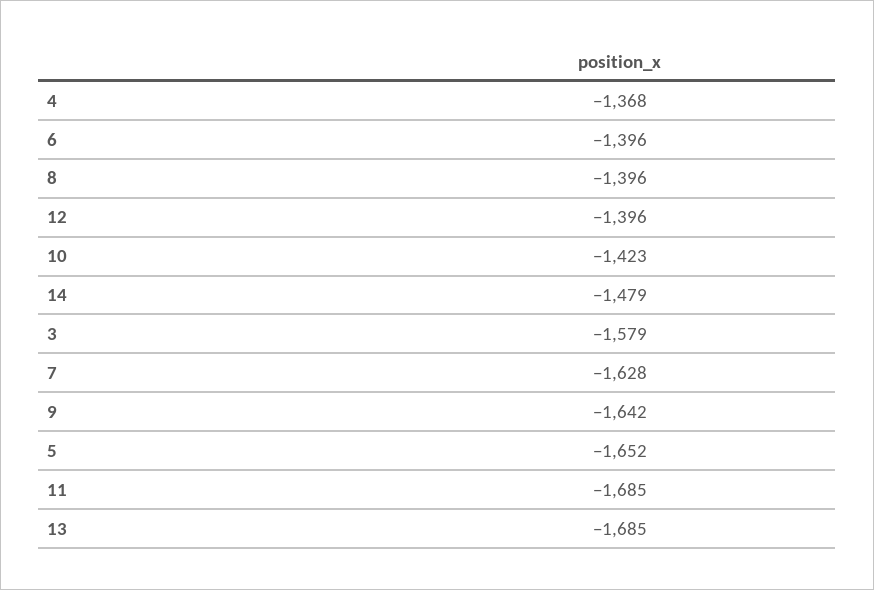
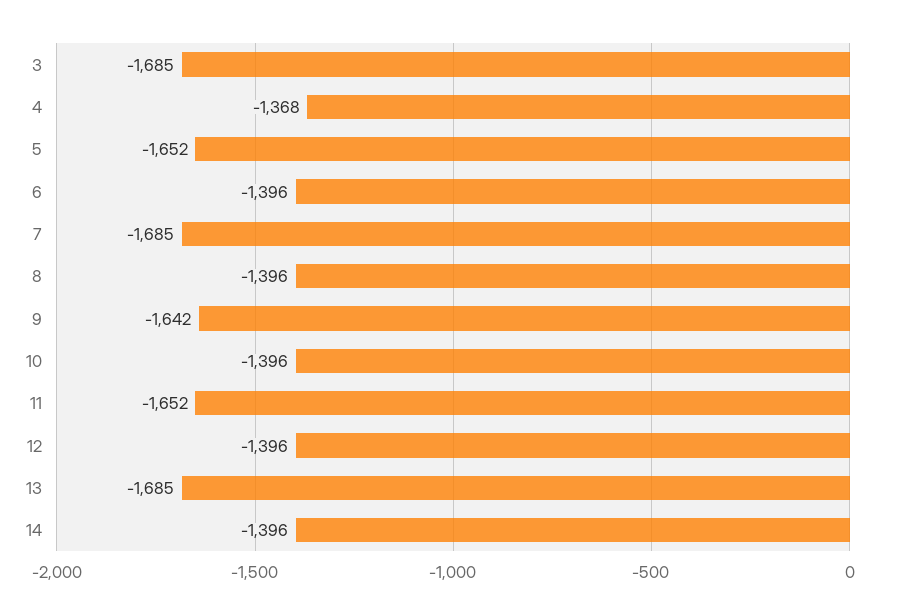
  {
    "4": -1368,
    "6": -1396,
    "8": -1396,
    "12": -1396,
-   "10": -1423,
+   "10": -1396,
-   "14": -1479,
+   "14": -1396,
-   "3": -1579,
+   "3": -1685,
-   "7": -1628,
+   "7": -1685,
    "9": -1642,
    "5": -1652,
-   "11": -1685,
+   "11": -1652,
    "13": -1685
  }

